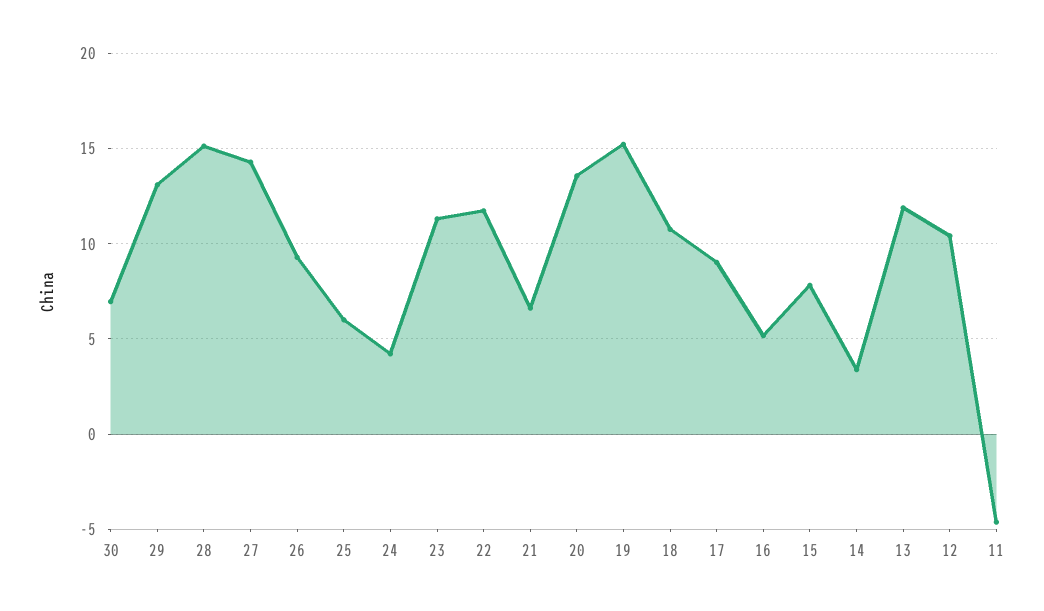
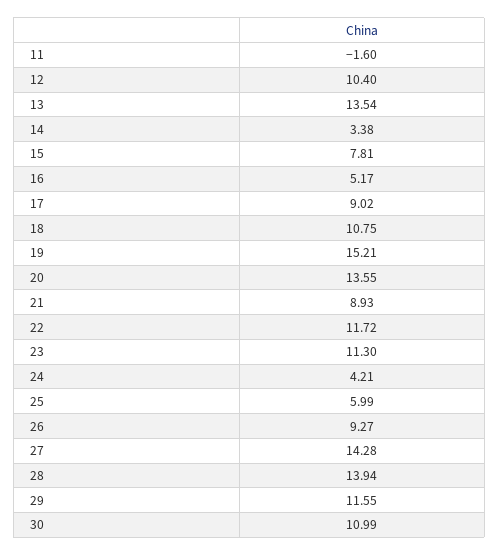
  {
-   "30": 7,
+   "30": 10.99,
-   "29": 13,
+   "29": 11.55,
-   "28": 15,
+   "28": 13.94,
    "27": 14.28,
    "26": 9.27,
    "25": 5.99,
    "24": 4.21,
    "23": 11.3,
    "22": 11.72,
-   "21": 6.5,
+   "21": 8.93,
    "20": 13.55,
    "19": 15.21,
    "18": 10.75,
    "17": 9.02,
    "16": 5.17,
    "15": 7.81,
    "14": 3.38,
-   "13": 12,
+   "13": 13.54,
    "12": 10.4,
-   "11": -4.5
+   "11": -1.6
  }

